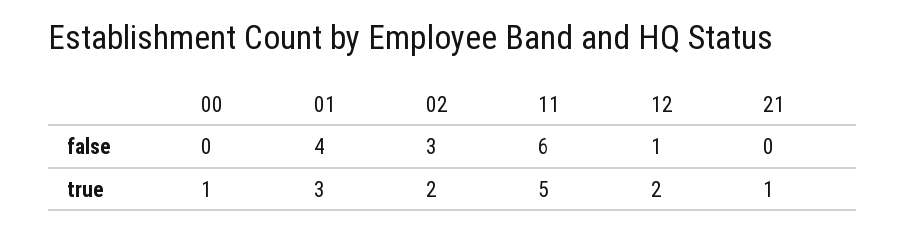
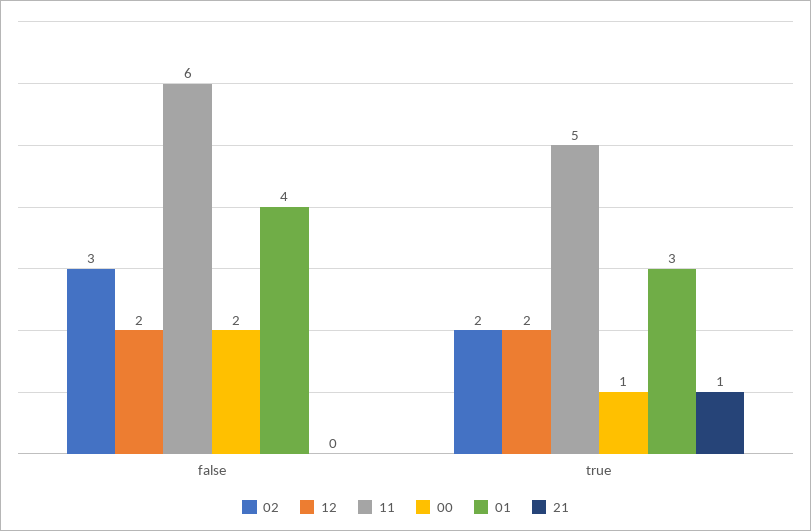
  {
    "00": {
-     "false": 0,
+     "false": 2,
      "true": 1
    },
    "01": {
      "false": 4,
      "true": 3
    },
    "02": {
      "false": 3,
      "true": 2
    },
    "11": {
      "false": 6,
      "true": 5
    },
    "12": {
-     "false": 1,
+     "false": 2,
      "true": 2
    },
    "21": {
      "false": 0,
      "true": 1
    }
  }

